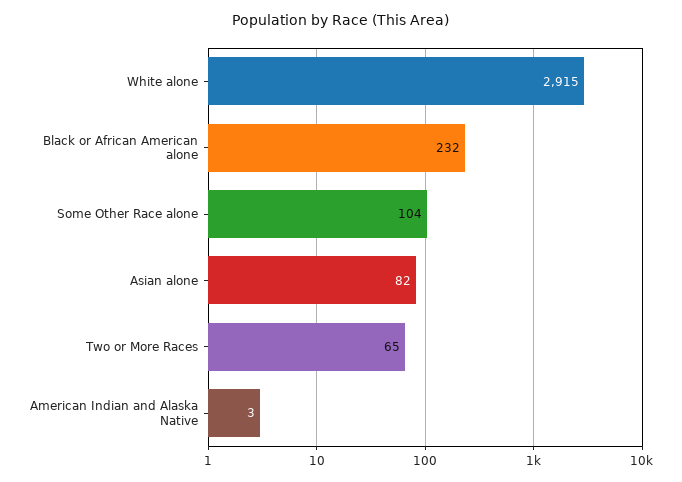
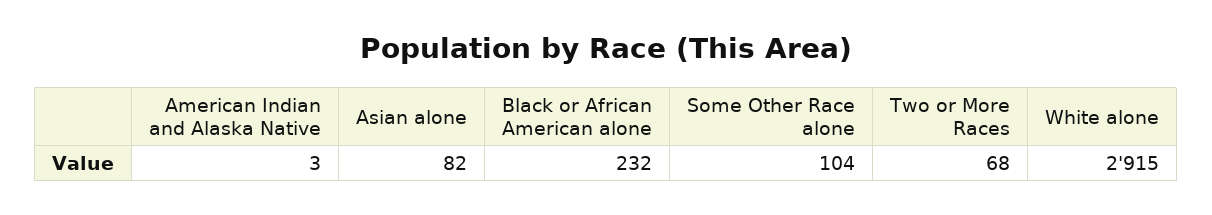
  {
    "White alone": 2915,
    "Black or African American alone": 232,
    "Some Other Race alone": 104,
    "Asian alone": 82,
-   "Two or More Races": 65,
+   "Two or More Races": 68,
    "American Indian and Alaska Native": 3
  }

